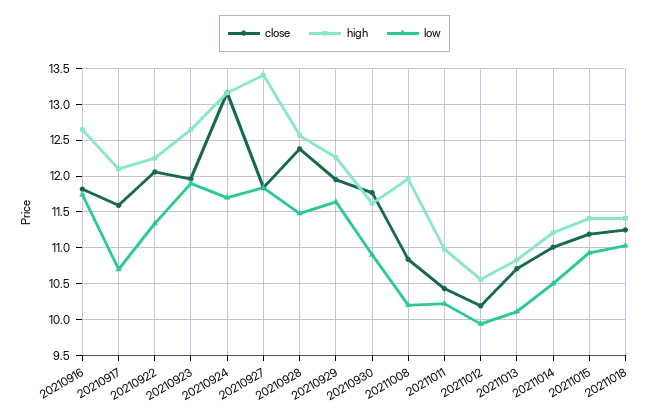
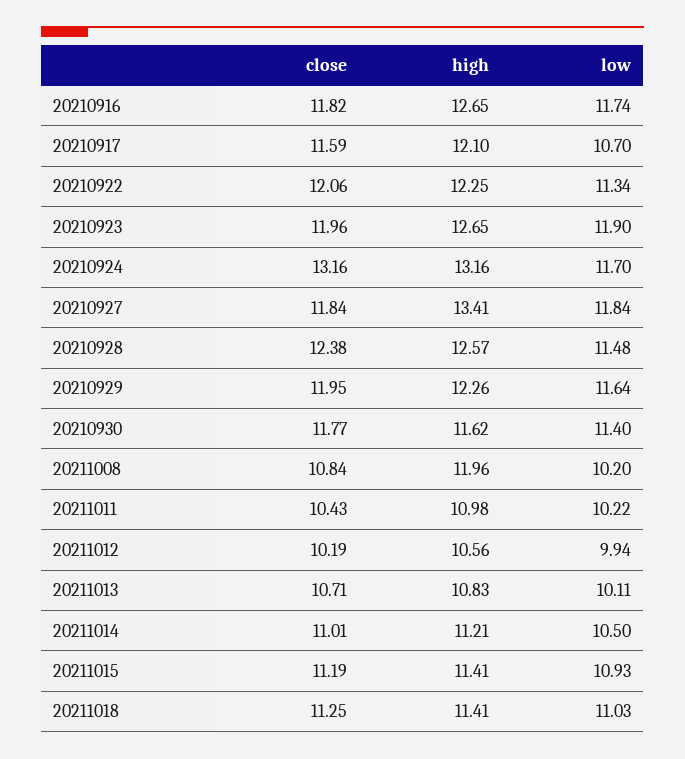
  {
    "close": {
      "20210916": 11.82,
      "20210917": 11.59,
      "20210922": 12.06,
      "20210923": 11.96,
      "20210924": 13.16,
      "20210927": 11.84,
      "20210928": 12.38,
      "20210929": 11.95,
      "20210930": 11.77,
      "20211008": 10.84,
      "20211011": 10.43,
      "20211012": 10.19,
      "20211013": 10.71,
      "20211014": 11.01,
      "20211015": 11.19,
      "20211018": 11.25
    },
    "high": {
      "20210916": 12.65,
      "20210917": 12.1,
      "20210922": 12.25,
      "20210923": 12.65,
      "20210924": 13.16,
      "20210927": 13.41,
      "20210928": 12.57,
      "20210929": 12.26,
      "20210930": 11.62,
      "20211008": 11.96,
      "20211011": 10.98,
      "20211012": 10.56,
      "20211013": 10.83,
      "20211014": 11.21,
      "20211015": 11.41,
      "20211018": 11.41
    },
    "low": {
      "20210916": 11.74,
      "20210917": 10.7,
      "20210922": 11.34,
      "20210923": 11.9,
      "20210924": 11.7,
      "20210927": 11.84,
      "20210928": 11.48,
      "20210929": 11.64,
-     "20210930": 10.9,
+     "20210930": 11.4,
      "20211008": 10.2,
      "20211011": 10.22,
      "20211012": 9.94,
      "20211013": 10.11,
      "20211014": 10.5,
      "20211015": 10.93,
      "20211018": 11.03
    }
  }

